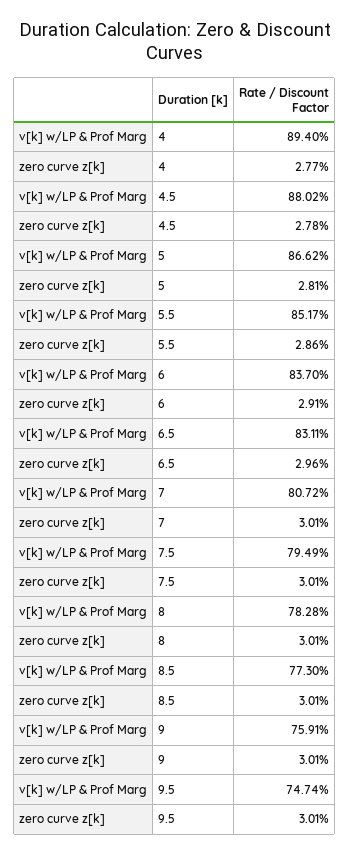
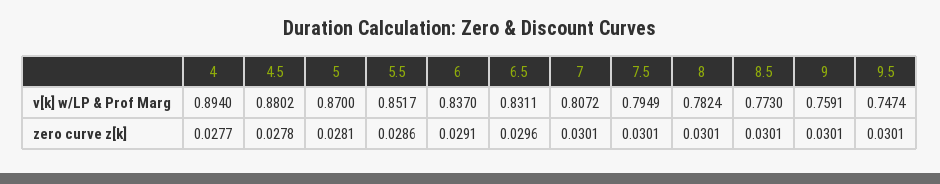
  {
    "v[k] w/LP & Prof Marg": {
      "4": 0.894,
      "4.5": 0.8802,
-     "5": 0.8662,
+     "5": 0.87,
      "5.5": 0.8517,
      "6": 0.837,
      "6.5": 0.8311,
      "7": 0.8072,
      "7.5": 0.7949,
-     "8": 0.7828,
+     "8": 0.7824,
      "8.5": 0.773,
      "9": 0.7591,
      "9.5": 0.7474
    },
    "zero curve z[k]": {
      "4": 0.0277,
      "4.5": 0.0278,
      "5": 0.0281,
      "5.5": 0.0286,
      "6": 0.0291,
      "6.5": 0.0296,
      "7": 0.0301,
      "7.5": 0.0301,
      "8": 0.0301,
      "8.5": 0.0301,
      "9": 0.0301,
      "9.5": 0.0301
    }
  }

